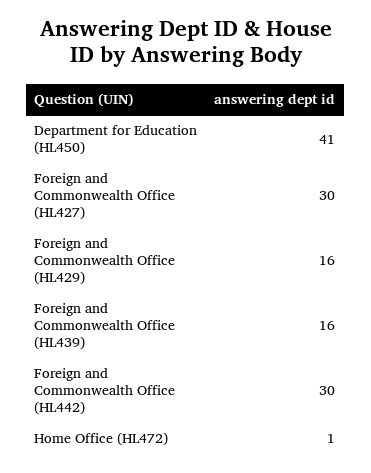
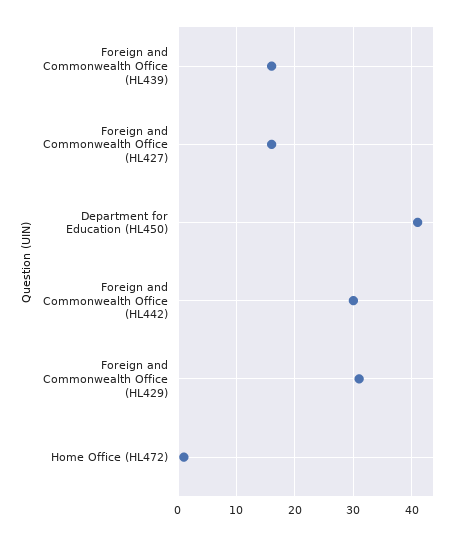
  {
    "Department for Education (HL450)": 41,
-   "Foreign and Commonwealth Office (HL427)": 30,
+   "Foreign and Commonwealth Office (HL427)": 15,
-   "Foreign and Commonwealth Office (HL429)": 16,
+   "Foreign and Commonwealth Office (HL429)": 30,
    "Foreign and Commonwealth Office (HL439)": 16,
    "Foreign and Commonwealth Office (HL442)": 30,
    "Home Office (HL472)": 1
  }

